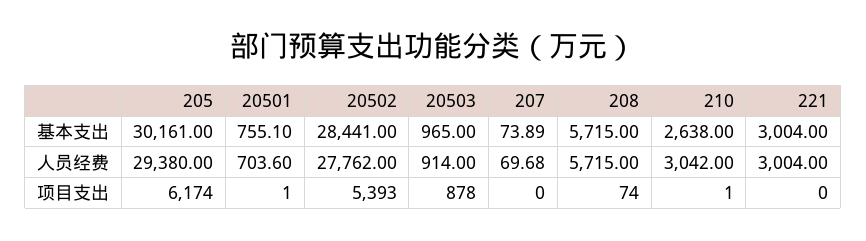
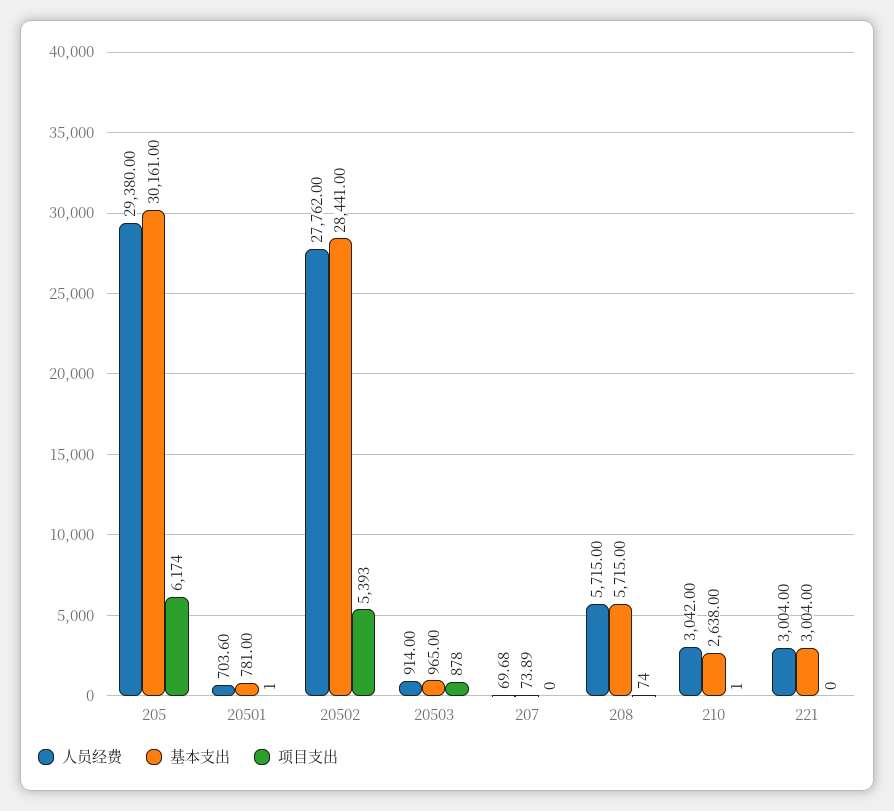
  {
    "基本支出": {
      "205": 30161,
-     "20501": 755.1,
+     "20501": 781,
      "20502": 28441,
      "20503": 965,
      "207": 73.89,
      "208": 5715,
      "210": 2638,
      "221": 3004
    },
    "人员经费": {
      "205": 29380,
      "20501": 703.6,
      "20502": 27762,
      "20503": 914,
      "207": 69.68,
      "208": 5715,
      "210": 3042,
      "221": 3004
    },
    "项目支出": {
      "205": 6174,
      "20501": 1,
      "20502": 5393,
      "20503": 878,
      "207": 0,
      "208": 74,
      "210": 1,
      "221": 0
    }
  }

